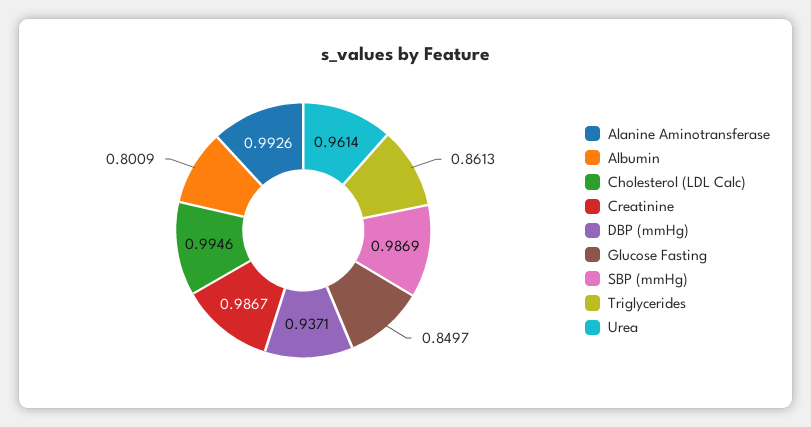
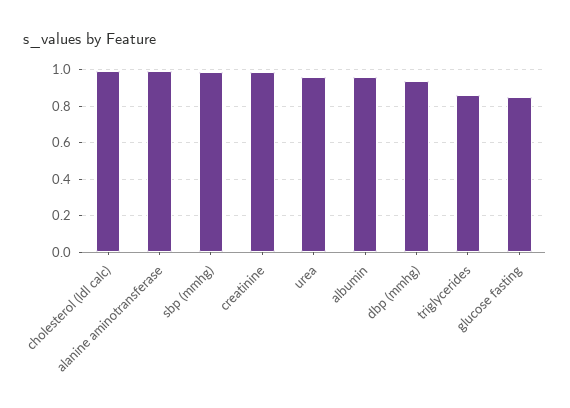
  {
    "Alanine Aminotransferase": 0.9926,
-   "Albumin": 0.8009,
+   "Albumin": 0.95,
    "Cholesterol (LDL Calc)": 0.9946,
    "Creatinine": 0.9867,
    "DBP (mmHg)": 0.9371,
    "Glucose Fasting": 0.8497,
    "SBP (mmHg)": 0.9869,
    "Triglycerides": 0.8613,
    "Urea": 0.9614
  }

